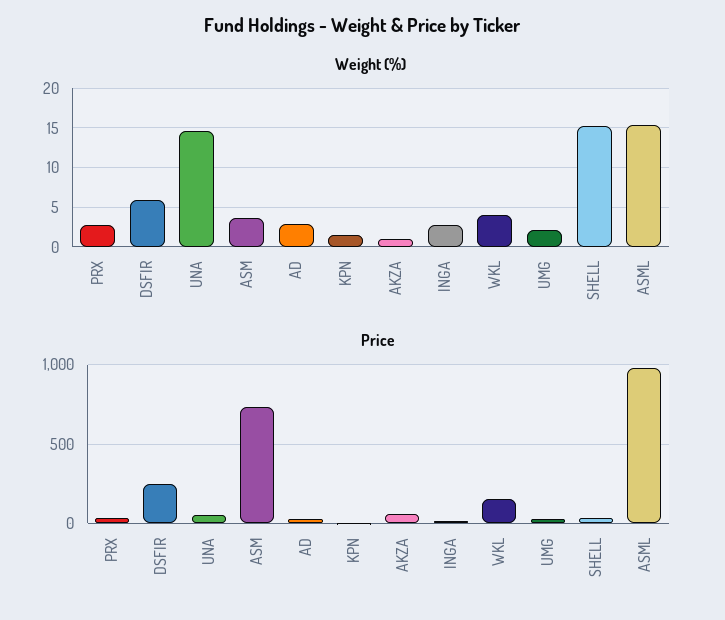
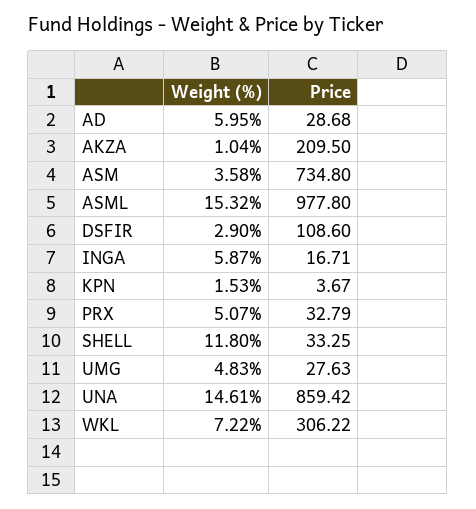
  {
    "Weight (%)": {
-     "PRX": 3,
+     "PRX": 5.07,
-     "DSFIR": 6,
+     "DSFIR": 2.9,
      "UNA": 14.61,
      "ASM": 3.58,
-     "AD": 3,
+     "AD": 5.95,
      "KPN": 1.53,
      "AKZA": 1.04,
-     "INGA": 3,
+     "INGA": 5.87,
-     "WKL": 4,
+     "WKL": 7.22,
-     "UMG": 2,
+     "UMG": 4.83,
-     "SHELL": 15,
+     "SHELL": 11.8,
      "ASML": 15.32
    },
    "Price": {
      "PRX": 32.79,
-     "DSFIR": 250,
+     "DSFIR": 108.6,
-     "UNA": 50,
+     "UNA": 859.42,
      "ASM": 734.8,
      "AD": 28.68,
      "KPN": 3.67,
-     "AKZA": 50,
+     "AKZA": 209.5,
      "INGA": 16.71,
-     "WKL": 150,
+     "WKL": 306.22,
      "UMG": 27.63,
      "SHELL": 33.25,
      "ASML": 977.8
    }
  }

